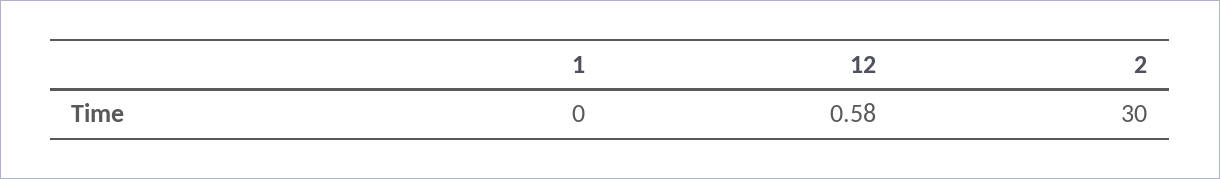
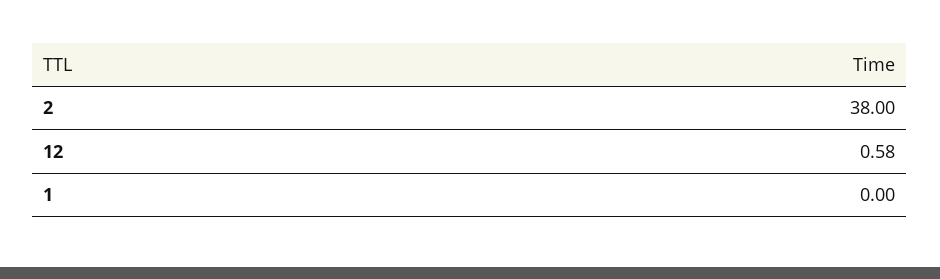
  {
    "1": 0,
    "12": 0.58,
-   "2": 30
+   "2": 38
  }

